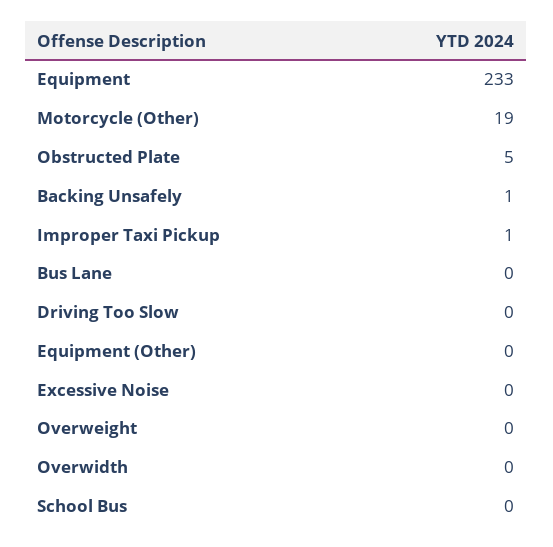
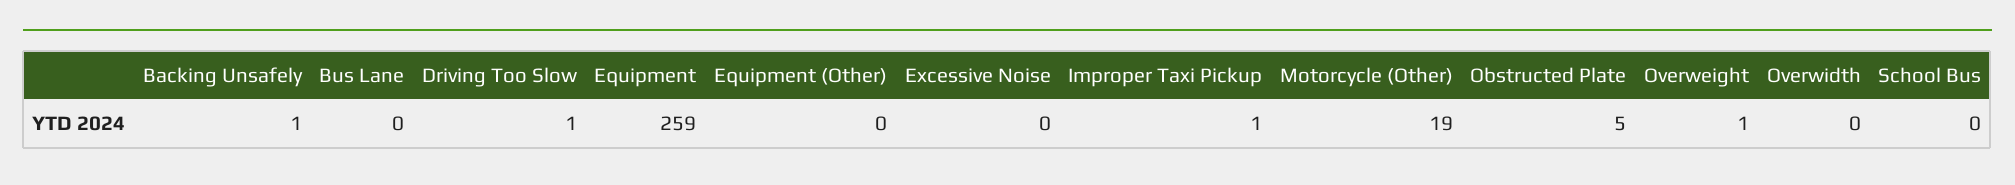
  {
-   "Equipment": 233,
+   "Equipment": 259,
    "Motorcycle (Other)": 19,
    "Obstructed Plate": 5,
    "Backing Unsafely": 1,
    "Improper Taxi Pickup": 1,
    "Bus Lane": 0,
-   "Driving Too Slow": 0,
+   "Driving Too Slow": 1,
    "Equipment (Other)": 0,
    "Excessive Noise": 0,
-   "Overweight": 0,
+   "Overweight": 1,
    "Overwidth": 0,
    "School Bus": 0
  }

